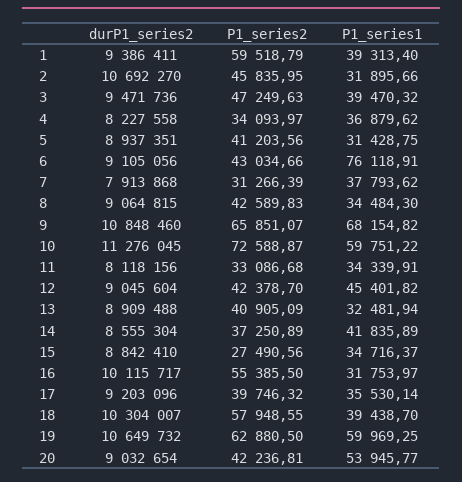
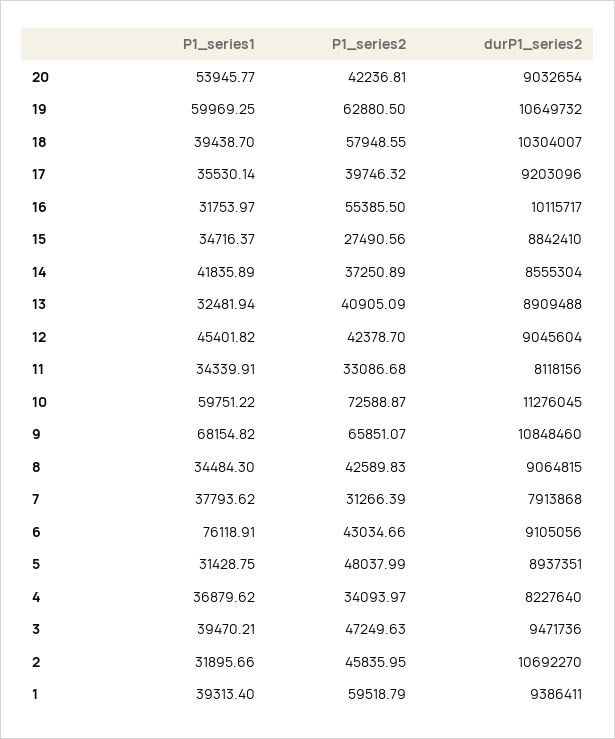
  {
    "durP1_series2": {
      "1": 9386411,
      "2": 10692270,
      "3": 9471736,
-     "4": 8227558,
+     "4": 8227640,
      "5": 8937351,
      "6": 9105056,
      "7": 7913868,
      "8": 9064815,
      "9": 10848460,
      "10": 11276045,
      "11": 8118156,
      "12": 9045604,
      "13": 8909488,
      "14": 8555304,
      "15": 8842410,
      "16": 10115717,
      "17": 9203096,
      "18": 10304007,
      "19": 10649732,
      "20": 9032654
    },
    "P1_series2": {
      "1": 59518.79,
      "2": 45835.95,
      "3": 47249.63,
      "4": 34093.97,
-     "5": 41203.56,
+     "5": 48037.99,
      "6": 43034.66,
      "7": 31266.39,
      "8": 42589.83,
      "9": 65851.07,
      "10": 72588.87,
      "11": 33086.68,
      "12": 42378.7,
      "13": 40905.09,
      "14": 37250.89,
      "15": 27490.56,
      "16": 55385.5,
      "17": 39746.32,
      "18": 57948.55,
      "19": 62880.5,
      "20": 42236.81
    },
    "P1_series1": {
      "1": 39313.4,
      "2": 31895.66,
-     "3": 39470.32,
+     "3": 39470.21,
      "4": 36879.62,
      "5": 31428.75,
      "6": 76118.91,
      "7": 37793.62,
      "8": 34484.3,
      "9": 68154.82,
      "10": 59751.22,
      "11": 34339.91,
      "12": 45401.82,
      "13": 32481.94,
      "14": 41835.89,
      "15": 34716.37,
      "16": 31753.97,
      "17": 35530.14,
      "18": 39438.7,
      "19": 59969.25,
      "20": 53945.77
    }
  }

